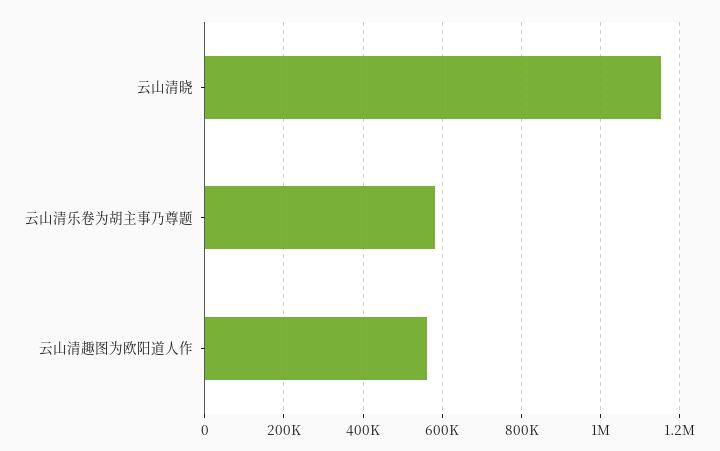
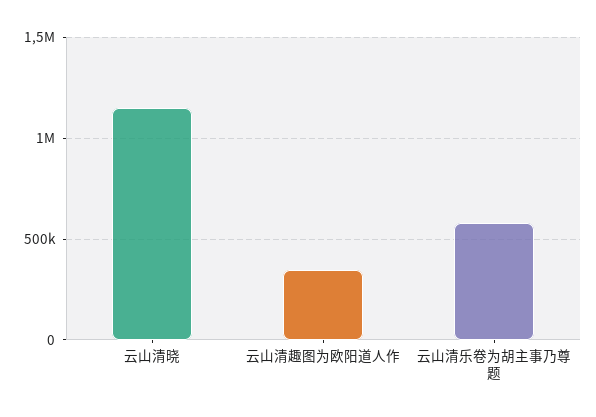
  {
    "云山清晓": 1160000,
    "云山清乐卷为胡主事乃尊题": 580000,
-   "云山清趣图为欧阳道人作": 560000
+   "云山清趣图为欧阳道人作": 350000
  }

